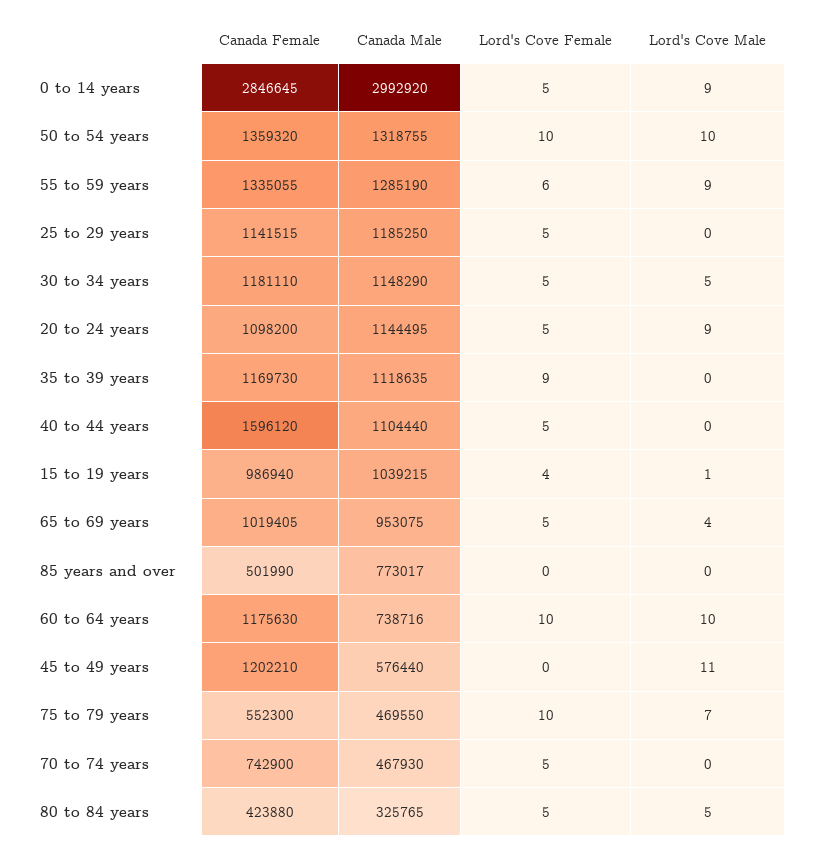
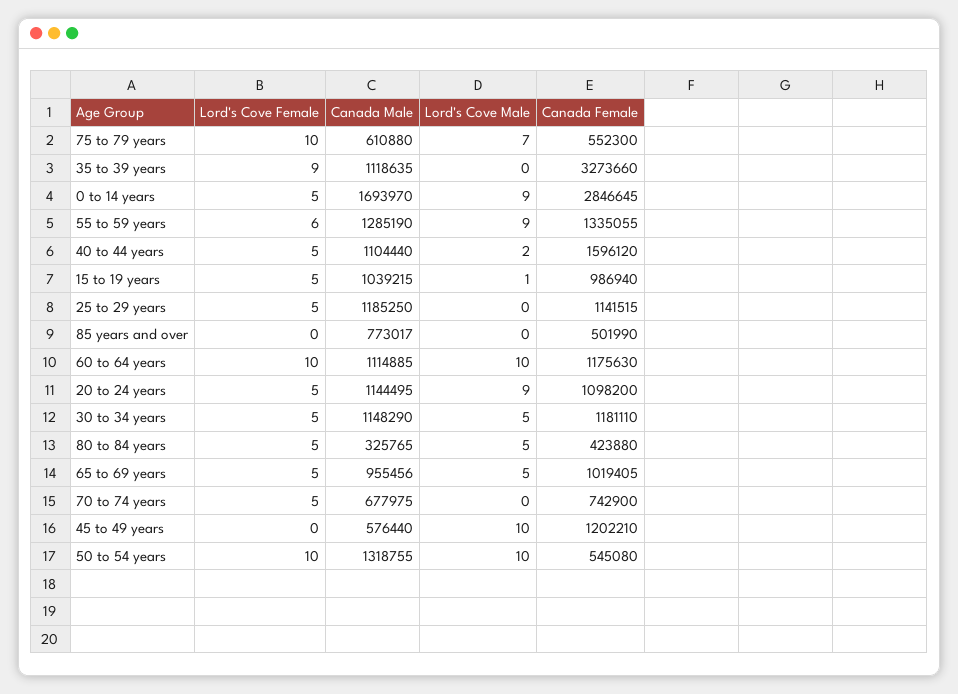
  {
    "Canada Female": {
      "0 to 14 years": 2846645,
-     "50 to 54 years": 1359320,
+     "50 to 54 years": 545080,
      "55 to 59 years": 1335055,
      "25 to 29 years": 1141515,
      "30 to 34 years": 1181110,
      "20 to 24 years": 1098200,
-     "35 to 39 years": 1169730,
+     "35 to 39 years": 3273660,
      "40 to 44 years": 1596120,
      "15 to 19 years": 986940,
      "65 to 69 years": 1019405,
      "85 years and over": 501990,
      "60 to 64 years": 1175630,
      "45 to 49 years": 1202210,
      "75 to 79 years": 552300,
      "70 to 74 years": 742900,
      "80 to 84 years": 423880
    },
    "Canada Male": {
-     "0 to 14 years": 2992920,
+     "0 to 14 years": 1693970,
      "50 to 54 years": 1318755,
      "55 to 59 years": 1285190,
      "25 to 29 years": 1185250,
      "30 to 34 years": 1148290,
      "20 to 24 years": 1144495,
      "35 to 39 years": 1118635,
      "40 to 44 years": 1104440,
      "15 to 19 years": 1039215,
-     "65 to 69 years": 953075,
+     "65 to 69 years": 955456,
      "85 years and over": 773017,
-     "60 to 64 years": 738716,
+     "60 to 64 years": 1114885,
      "45 to 49 years": 576440,
-     "75 to 79 years": 469550,
+     "75 to 79 years": 610880,
-     "70 to 74 years": 467930,
+     "70 to 74 years": 677975,
      "80 to 84 years": 325765
    },
    "Lord's Cove Female": {
      "0 to 14 years": 5,
      "50 to 54 years": 10,
      "55 to 59 years": 6,
      "25 to 29 years": 5,
      "30 to 34 years": 5,
      "20 to 24 years": 5,
      "35 to 39 years": 9,
      "40 to 44 years": 5,
-     "15 to 19 years": 4,
+     "15 to 19 years": 5,
      "65 to 69 years": 5,
      "85 years and over": 0,
      "60 to 64 years": 10,
      "45 to 49 years": 0,
      "75 to 79 years": 10,
      "70 to 74 years": 5,
      "80 to 84 years": 5
    },
    "Lord's Cove Male": {
      "0 to 14 years": 9,
      "50 to 54 years": 10,
      "55 to 59 years": 9,
      "25 to 29 years": 0,
      "30 to 34 years": 5,
      "20 to 24 years": 9,
      "35 to 39 years": 0,
-     "40 to 44 years": 0,
+     "40 to 44 years": 2,
      "15 to 19 years": 1,
-     "65 to 69 years": 4,
+     "65 to 69 years": 5,
      "85 years and over": 0,
      "60 to 64 years": 10,
-     "45 to 49 years": 11,
+     "45 to 49 years": 10,
      "75 to 79 years": 7,
      "70 to 74 years": 0,
      "80 to 84 years": 5
    }
  }

